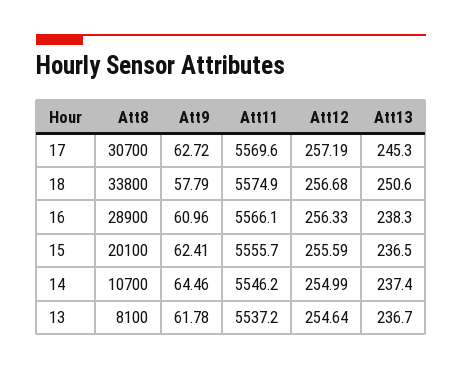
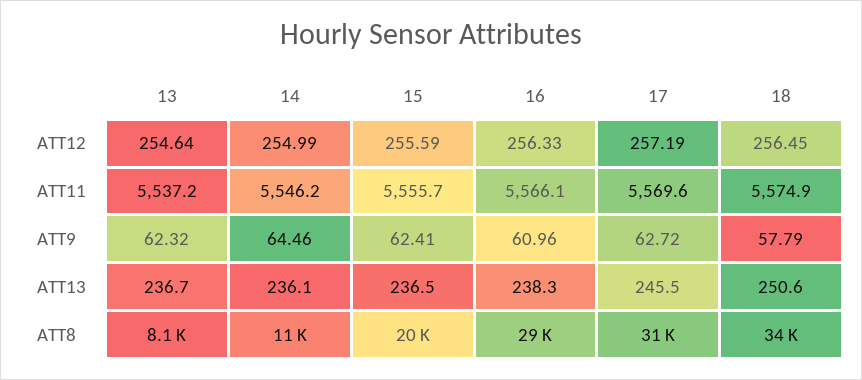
  {
    "Att8": {
      "17": 30700,
      "18": 33800,
      "16": 28900,
      "15": 20100,
      "14": 10700,
      "13": 8100
    },
    "Att9": {
      "17": 62.72,
      "18": 57.79,
      "16": 60.96,
      "15": 62.41,
      "14": 64.46,
-     "13": 61.78
+     "13": 62.32
    },
    "Att11": {
      "17": 5569.6,
      "18": 5574.9,
      "16": 5566.1,
      "15": 5555.7,
      "14": 5546.2,
      "13": 5537.2
    },
    "Att12": {
      "17": 257.19,
-     "18": 256.68,
+     "18": 256.45,
      "16": 256.33,
      "15": 255.59,
      "14": 254.99,
      "13": 254.64
    },
    "Att13": {
-     "17": 245.3,
+     "17": 245.5,
      "18": 250.6,
      "16": 238.3,
      "15": 236.5,
-     "14": 237.4,
+     "14": 236.1,
      "13": 236.7
    }
  }

